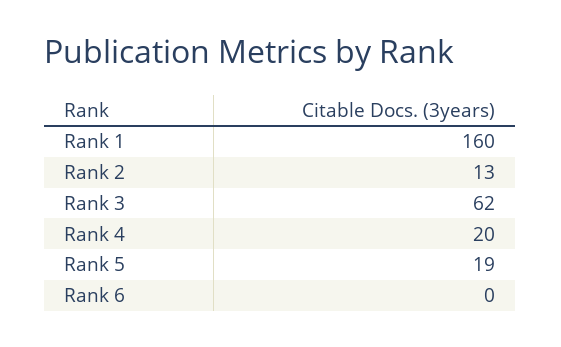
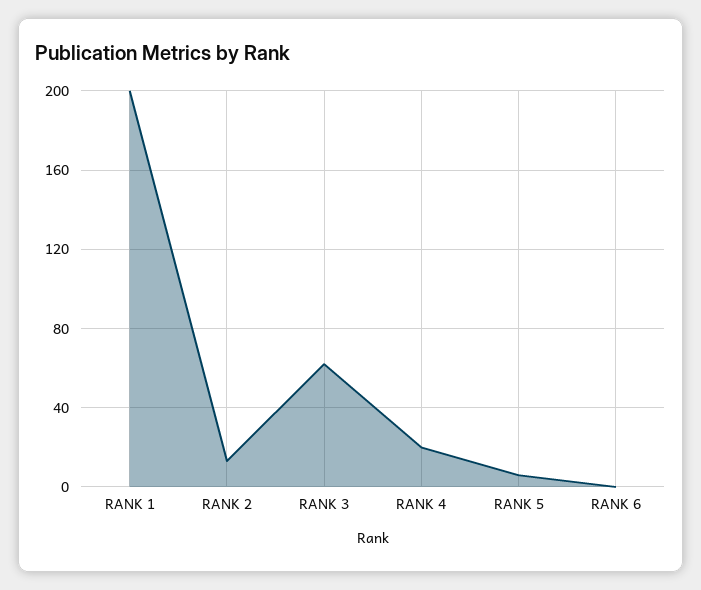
  {
-   "Rank 1": 160,
+   "Rank 1": 200,
    "Rank 2": 13,
    "Rank 3": 62,
    "Rank 4": 20,
-   "Rank 5": 19,
+   "Rank 5": 5,
    "Rank 6": 0
  }

